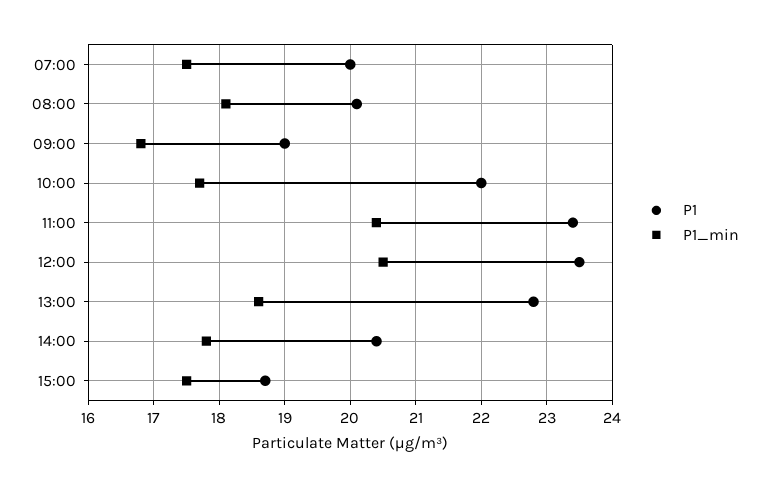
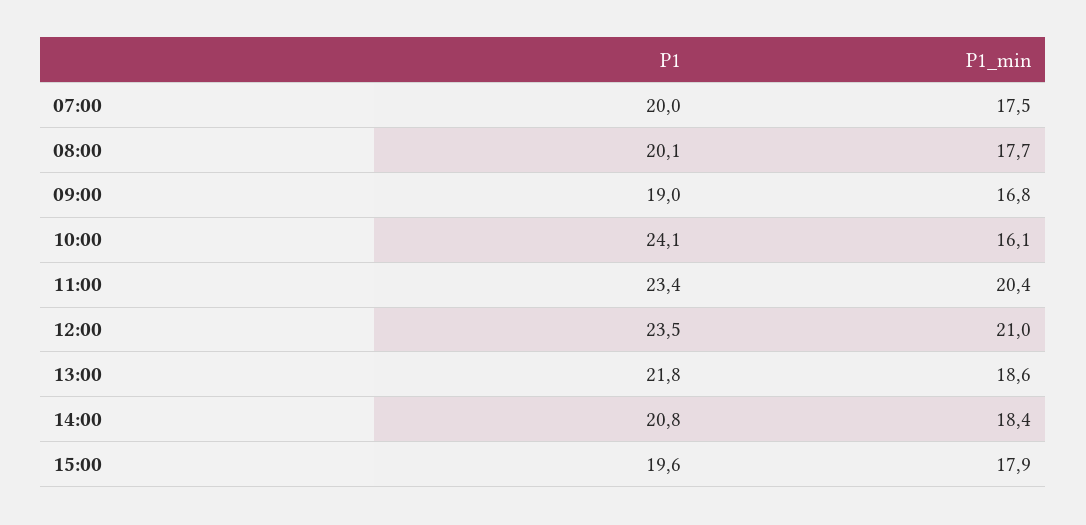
  {
    "P1": {
      "07:00": 20,
      "08:00": 20.1,
      "09:00": 19,
-     "10:00": 22,
+     "10:00": 24.1,
      "11:00": 23.4,
      "12:00": 23.5,
-     "13:00": 22.8,
+     "13:00": 21.8,
-     "14:00": 20.4,
+     "14:00": 20.8,
-     "15:00": 18.7
+     "15:00": 19.6
    },
    "P1_min": {
      "07:00": 17.5,
-     "08:00": 18.1,
+     "08:00": 17.7,
      "09:00": 16.8,
-     "10:00": 17.7,
+     "10:00": 16.1,
      "11:00": 20.4,
-     "12:00": 20.5,
+     "12:00": 21,
      "13:00": 18.6,
-     "14:00": 17.8,
+     "14:00": 18.4,
-     "15:00": 17.5
+     "15:00": 17.9
    }
  }

